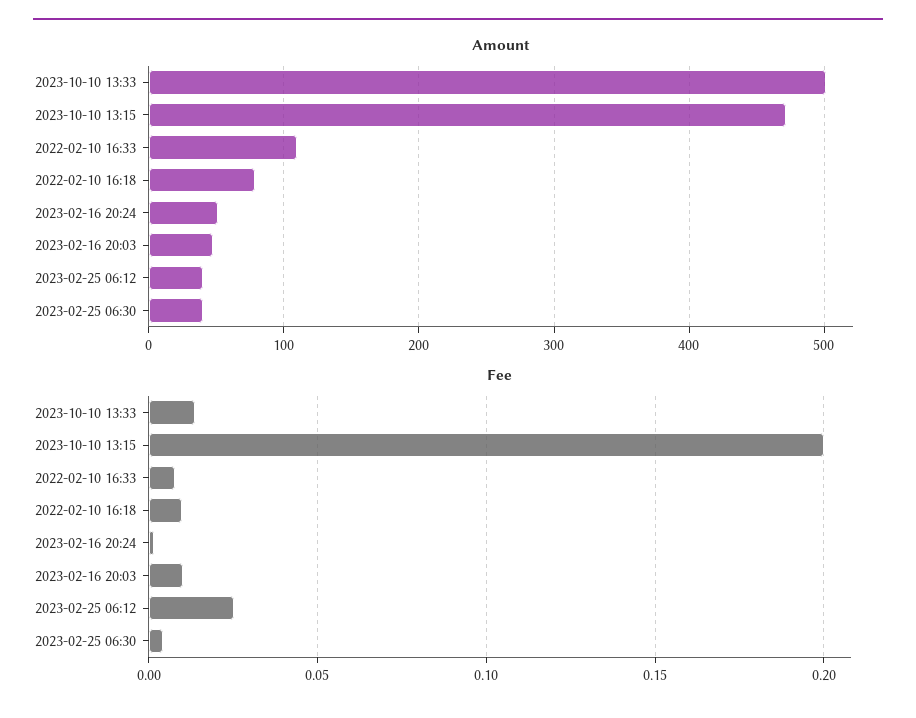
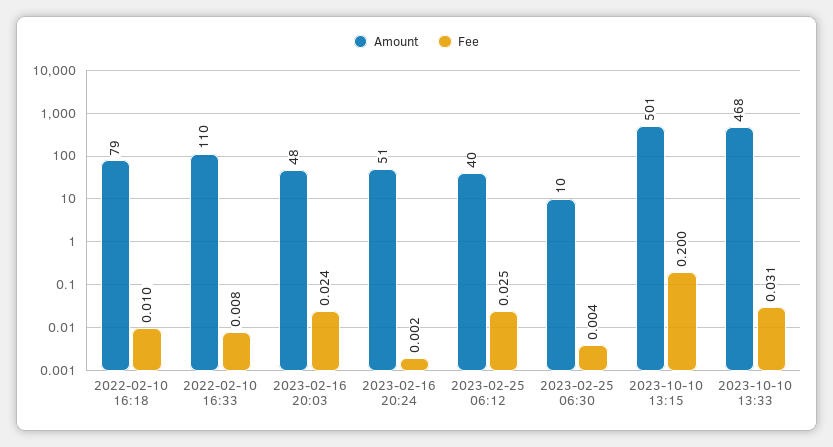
  {
    "Amount": {
-     "2023-10-10 13:33": 500,
+     "2023-10-10 13:33": 468,
-     "2023-10-10 13:15": 470,
+     "2023-10-10 13:15": 501,
      "2022-02-10 16:33": 110,
      "2022-02-10 16:18": 79,
      "2023-02-16 20:24": 51,
      "2023-02-16 20:03": 48,
      "2023-02-25 06:12": 40,
-     "2023-02-25 06:30": 40
+     "2023-02-25 06:30": 10
    },
    "Fee": {
-     "2023-10-10 13:33": 0.015,
+     "2023-10-10 13:33": 0.031,
      "2023-10-10 13:15": 0.2,
      "2022-02-10 16:33": 0.008,
      "2022-02-10 16:18": 0.01,
      "2023-02-16 20:24": 0.002,
-     "2023-02-16 20:03": 0.01,
+     "2023-02-16 20:03": 0.024,
      "2023-02-25 06:12": 0.025,
      "2023-02-25 06:30": 0.004
    }
  }

